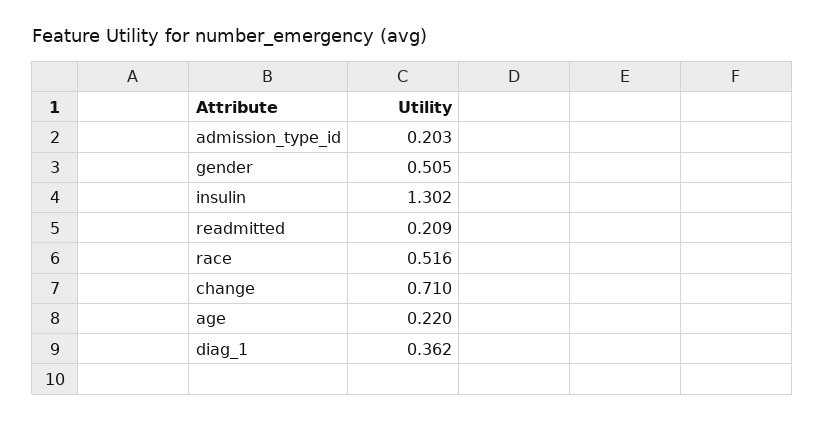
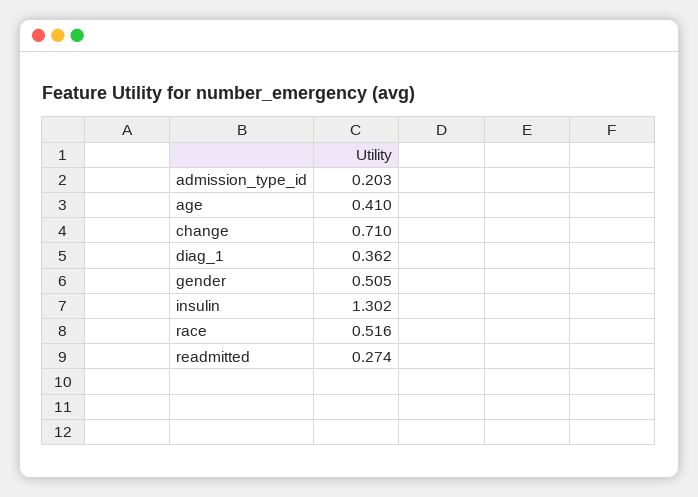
  {
    "admission_type_id": 0.203,
    "gender": 0.505,
    "insulin": 1.302,
-   "readmitted": 0.209,
+   "readmitted": 0.274,
    "race": 0.516,
    "change": 0.71,
-   "age": 0.22,
+   "age": 0.41,
    "diag_1": 0.362
  }

